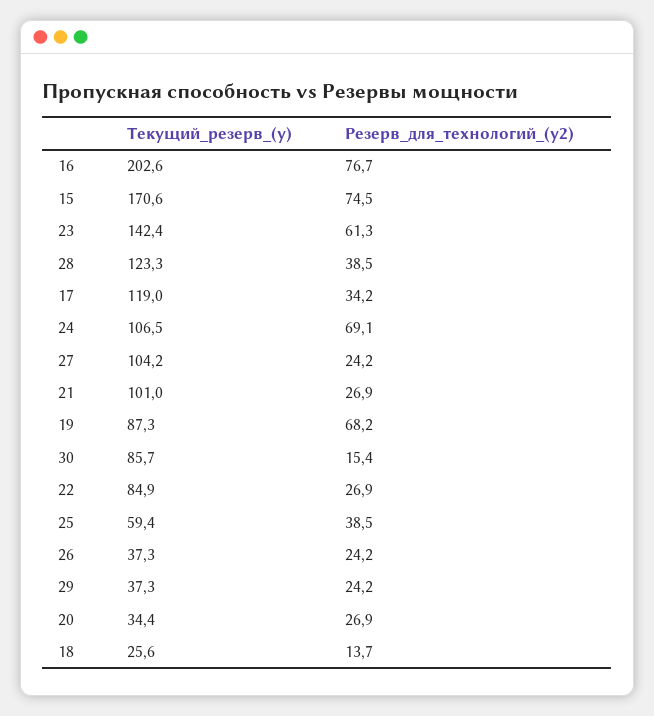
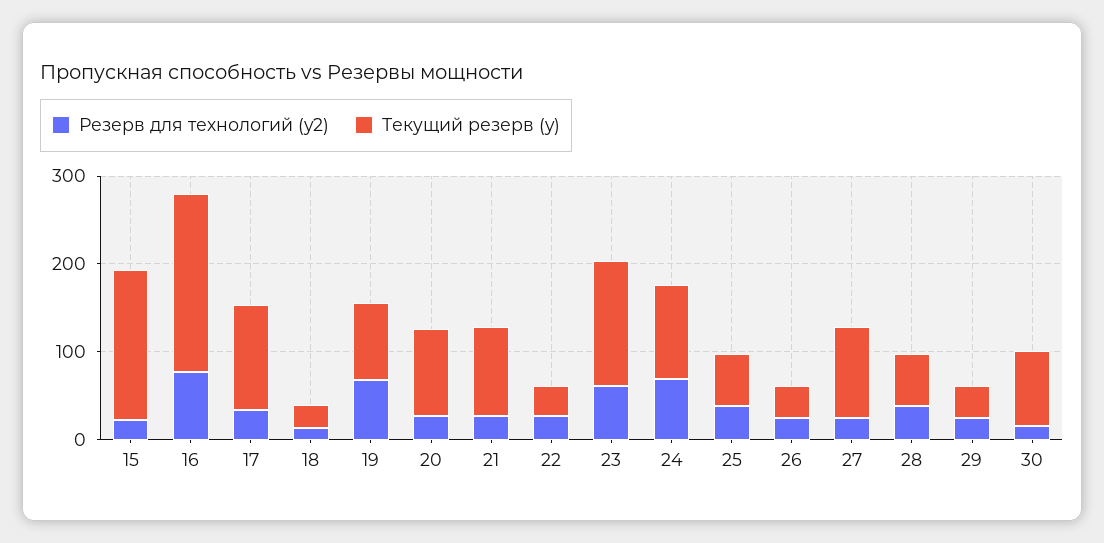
  {
    "Текущий_резерв_(y)": {
      "16": 202.6,
      "15": 170.6,
      "23": 142.4,
-     "28": 123.3,
+     "28": 60,
      "17": 119,
      "24": 106.5,
      "27": 104.2,
      "21": 101,
      "19": 87.3,
      "30": 85.7,
-     "22": 84.9,
+     "22": 40,
      "25": 59.4,
      "26": 37.3,
      "29": 37.3,
-     "20": 34.4,
+     "20": 100,
      "18": 25.6
    },
    "Резерв_для_технологий_(y2)": {
      "16": 76.7,
-     "15": 74.5,
+     "15": 20,
      "23": 61.3,
      "28": 38.5,
      "17": 34.2,
      "24": 69.1,
      "27": 24.2,
      "21": 26.9,
      "19": 68.2,
      "30": 15.4,
      "22": 26.9,
      "25": 38.5,
      "26": 24.2,
      "29": 24.2,
      "20": 26.9,
      "18": 13.7
    }
  }

